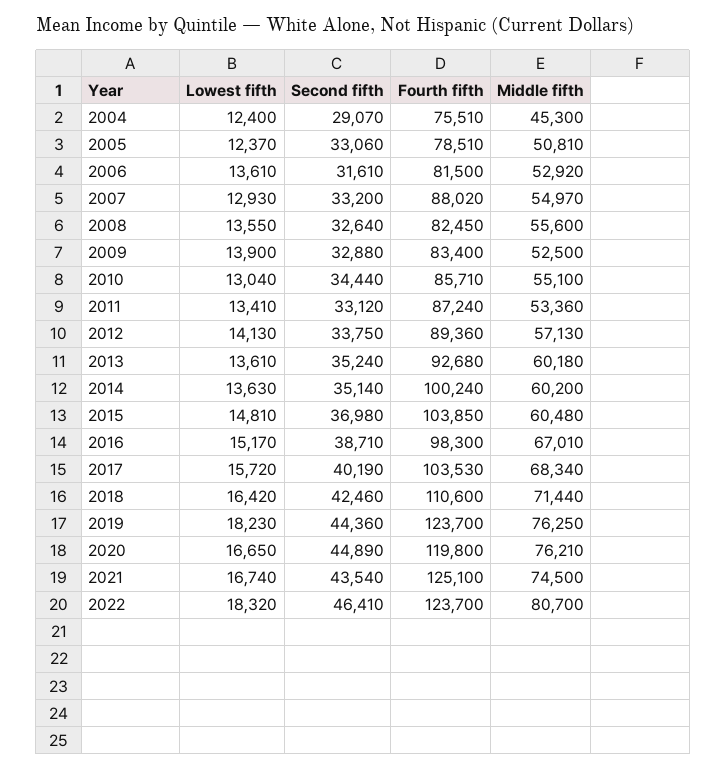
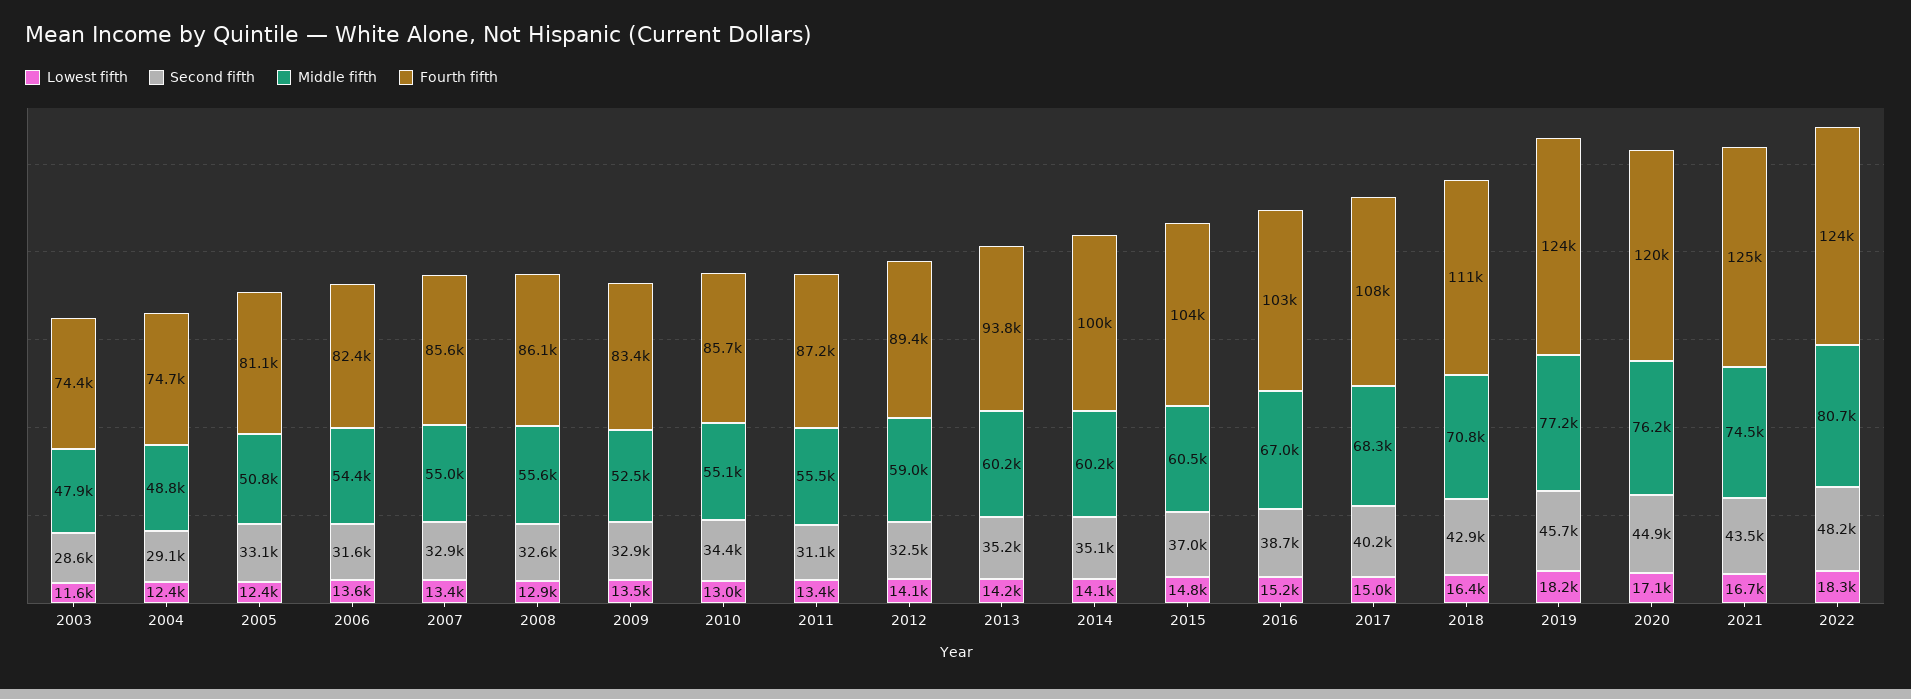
  {
    "Lowest fifth": {
      "2004": 12400,
      "2005": 12370,
      "2006": 13610,
-     "2007": 12930,
+     "2007": 13400,
-     "2008": 13550,
+     "2008": 12900,
-     "2009": 13900,
+     "2009": 13500,
      "2010": 13040,
      "2011": 13410,
      "2012": 14130,
-     "2013": 13610,
+     "2013": 14200,
-     "2014": 13630,
+     "2014": 14100,
      "2015": 14810,
      "2016": 15170,
-     "2017": 15720,
+     "2017": 15000,
      "2018": 16420,
      "2019": 18230,
-     "2020": 16650,
+     "2020": 17100,
      "2021": 16740,
-     "2022": 18320
+     "2022": 18320,
+     "2003": 11600
    },
    "Second fifth": {
      "2004": 29070,
      "2005": 33060,
      "2006": 31610,
-     "2007": 33200,
+     "2007": 32900,
      "2008": 32640,
      "2009": 32880,
      "2010": 34440,
-     "2011": 33120,
+     "2011": 31100,
-     "2012": 33750,
+     "2012": 32500,
      "2013": 35240,
      "2014": 35140,
      "2015": 36980,
      "2016": 38710,
      "2017": 40190,
-     "2018": 42460,
+     "2018": 42900,
-     "2019": 44360,
+     "2019": 45700,
      "2020": 44890,
      "2021": 43540,
-     "2022": 46410
+     "2022": 48200,
+     "2003": 28600
    },
    "Fourth fifth": {
-     "2004": 75510,
+     "2004": 74700,
-     "2005": 78510,
+     "2005": 81100,
-     "2006": 81500,
+     "2006": 82400,
-     "2007": 88020,
+     "2007": 85600,
-     "2008": 82450,
+     "2008": 86100,
      "2009": 83400,
      "2010": 85710,
      "2011": 87240,
      "2012": 89360,
-     "2013": 92680,
+     "2013": 93800,
      "2014": 100240,
      "2015": 103850,
-     "2016": 98300,
+     "2016": 103000,
-     "2017": 103530,
+     "2017": 108000,
      "2018": 110600,
      "2019": 123700,
      "2020": 119800,
      "2021": 125100,
-     "2022": 123700
+     "2022": 123700,
+     "2003": 74400
    },
    "Middle fifth": {
-     "2004": 45300,
+     "2004": 48800,
      "2005": 50810,
-     "2006": 52920,
+     "2006": 54400,
      "2007": 54970,
      "2008": 55600,
      "2009": 52500,
      "2010": 55100,
-     "2011": 53360,
+     "2011": 55500,
-     "2012": 57130,
+     "2012": 59000,
      "2013": 60180,
      "2014": 60200,
      "2015": 60480,
      "2016": 67010,
      "2017": 68340,
-     "2018": 71440,
+     "2018": 70800,
-     "2019": 76250,
+     "2019": 77200,
      "2020": 76210,
      "2021": 74500,
-     "2022": 80700
+     "2022": 80700,
+     "2003": 47900
    }
  }

